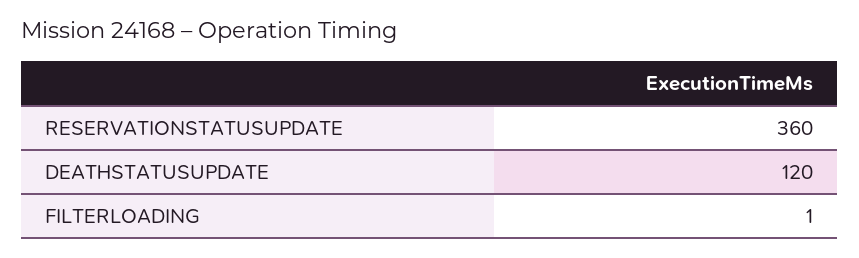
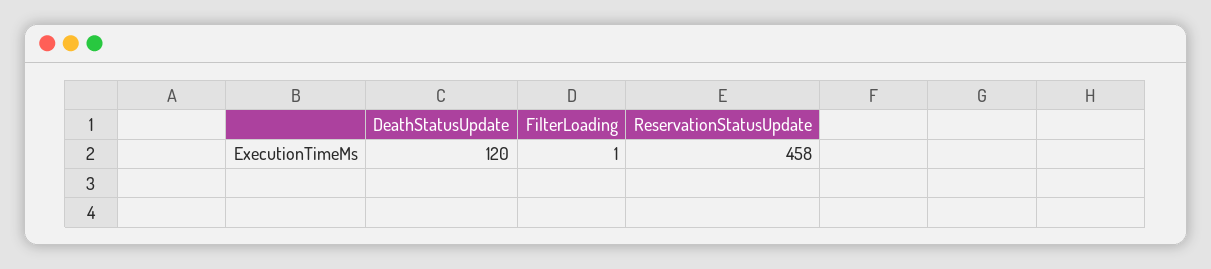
  {
-   "RESERVATIONSTATUSUPDATE": 360,
+   "RESERVATIONSTATUSUPDATE": 458,
    "DEATHSTATUSUPDATE": 120,
    "FILTERLOADING": 1
  }

